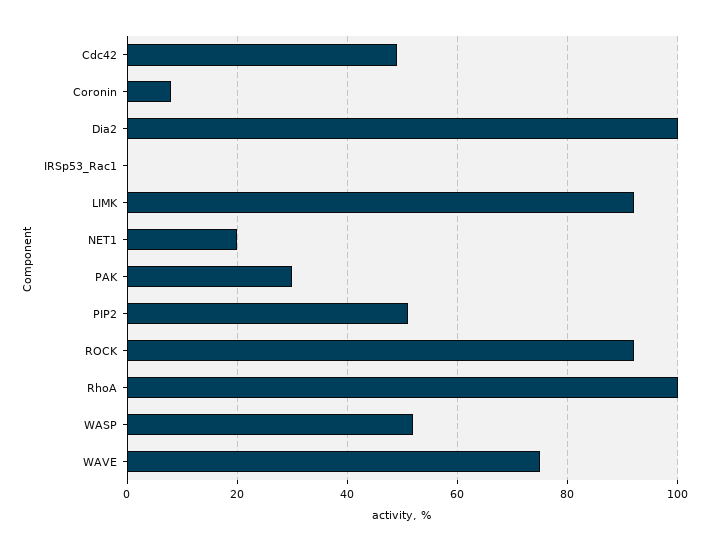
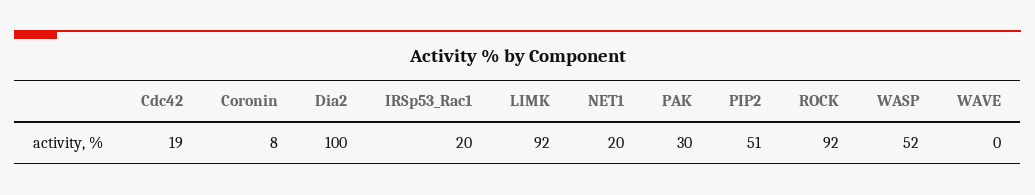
  {
-   "Cdc42": 50,
+   "Cdc42": 19,
    "Coronin": 8,
    "Dia2": 100,
-   "IRSp53_Rac1": 0,
+   "IRSp53_Rac1": 20,
    "LIMK": 92,
    "NET1": 20,
    "PAK": 30,
    "PIP2": 51,
    "ROCK": 92,
-   "RhoA": 100,
    "WASP": 52,
-   "WAVE": 75
+   "WAVE": 0
  }

